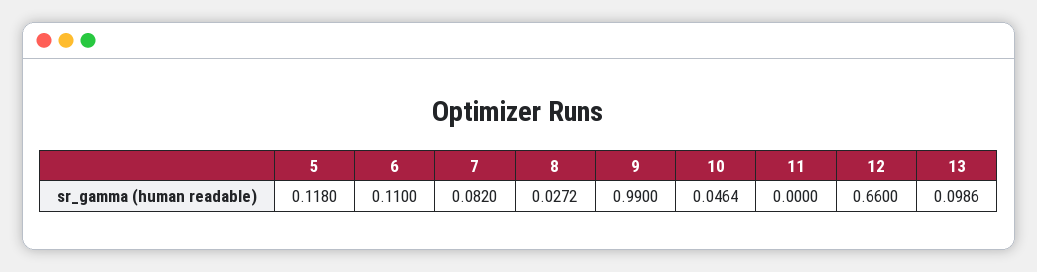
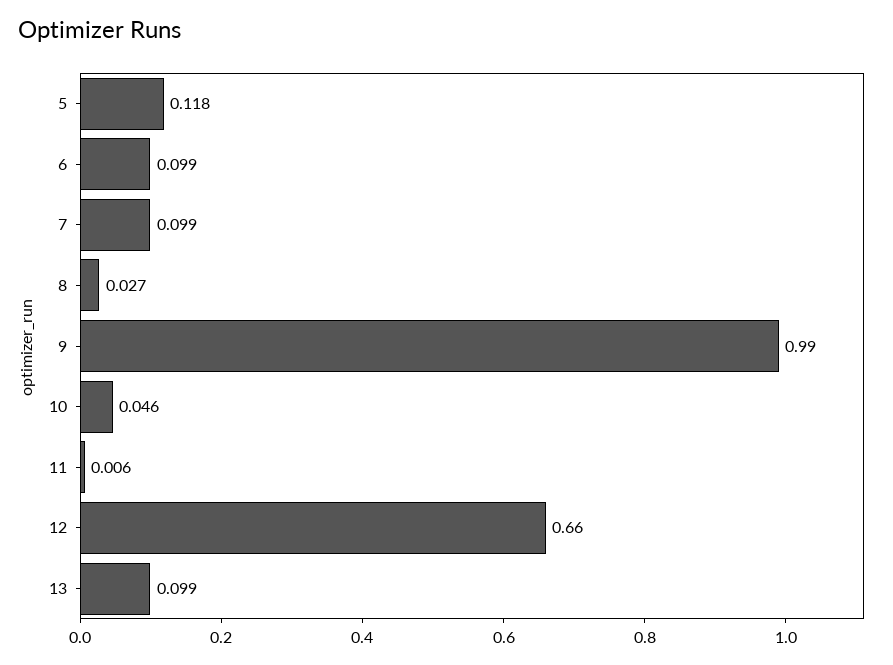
  {
    "5": 0.118,
-   "6": 0.11,
+   "6": 0.099,
-   "7": 0.082,
+   "7": 0.099,
    "8": 0.0272,
    "9": 0.99,
    "10": 0.0464,
-   "11": 0,
+   "11": 0.006,
    "12": 0.66,
    "13": 0.0986
  }

